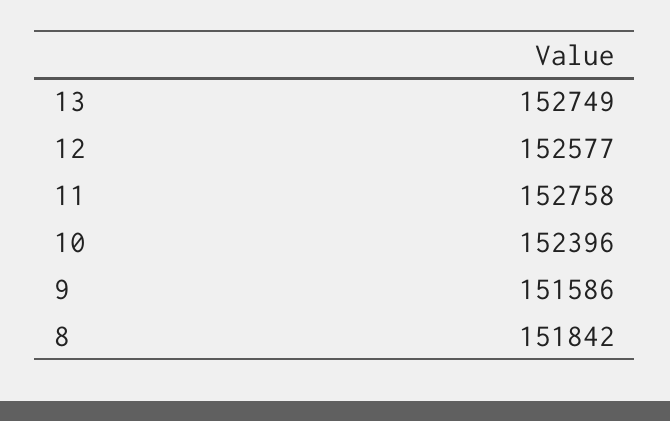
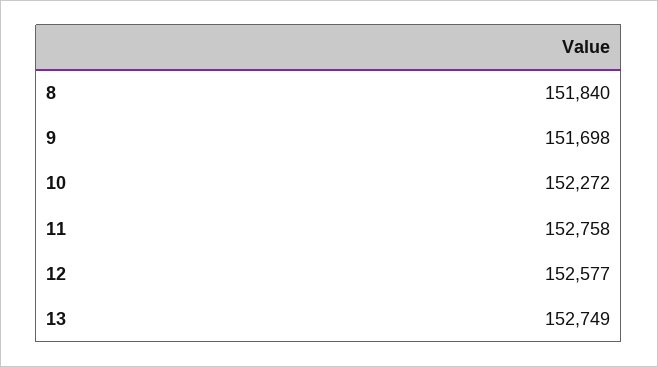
  {
    "13": 152749,
    "12": 152577,
    "11": 152758,
-   "10": 152396,
+   "10": 152272,
-   "9": 151586,
+   "9": 151698,
-   "8": 151842
+   "8": 151840
  }

